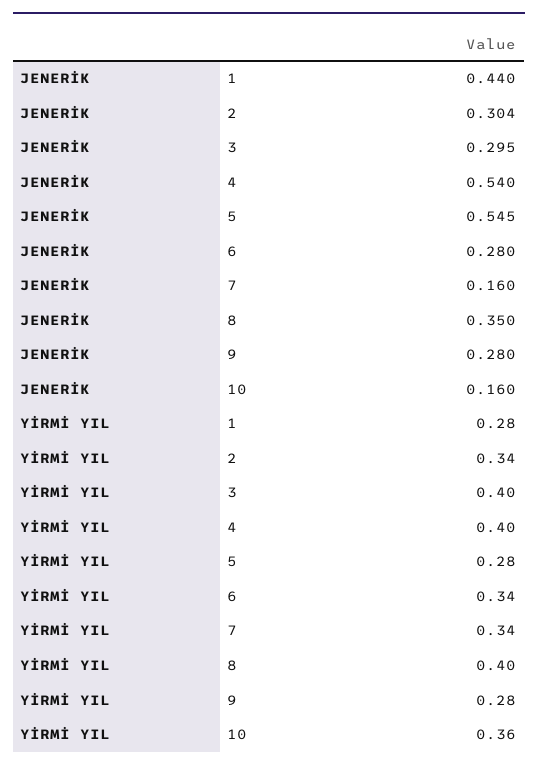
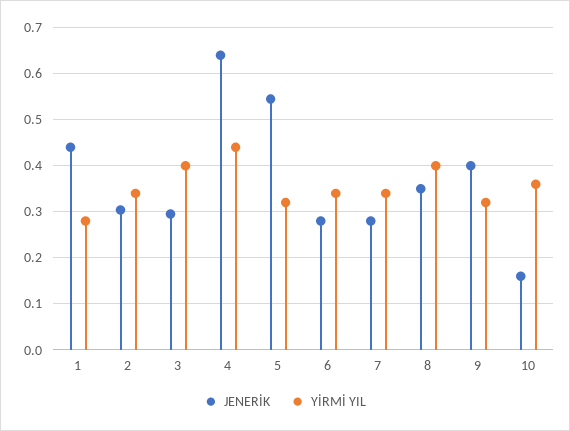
  {
    "JENERİK": {
      "1": 0.44,
      "2": 0.304,
      "3": 0.295,
-     "4": 0.54,
+     "4": 0.64,
      "5": 0.545,
      "6": 0.28,
-     "7": 0.16,
+     "7": 0.28,
      "8": 0.35,
-     "9": 0.28,
+     "9": 0.4,
      "10": 0.16
    },
    "YİRMİ YIL": {
      "1": 0.28,
      "2": 0.34,
      "3": 0.4,
-     "4": 0.4,
+     "4": 0.44,
-     "5": 0.28,
+     "5": 0.32,
      "6": 0.34,
      "7": 0.34,
      "8": 0.4,
-     "9": 0.28,
+     "9": 0.32,
      "10": 0.36
    }
  }

